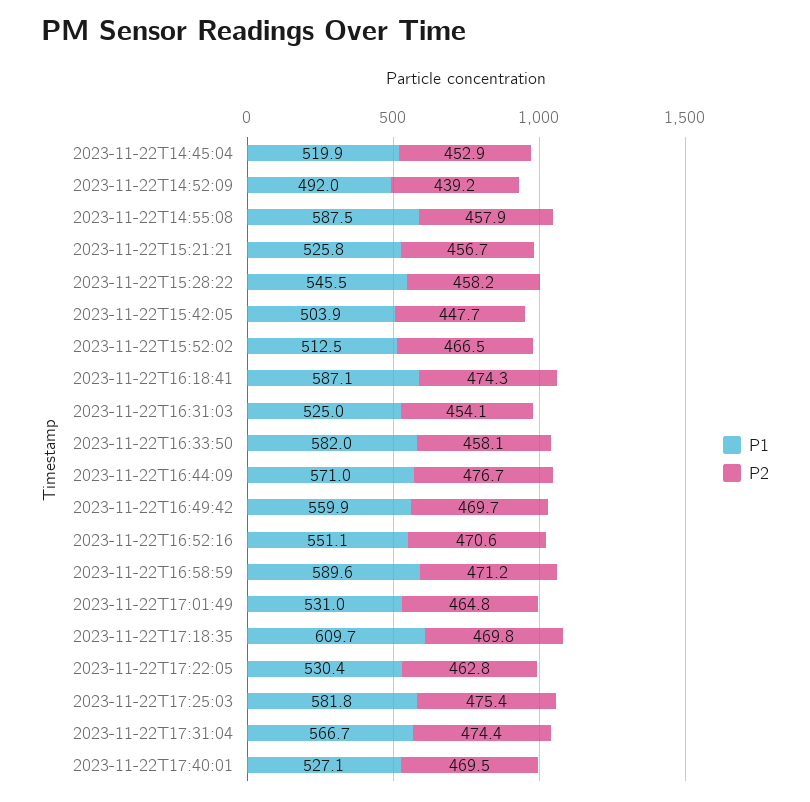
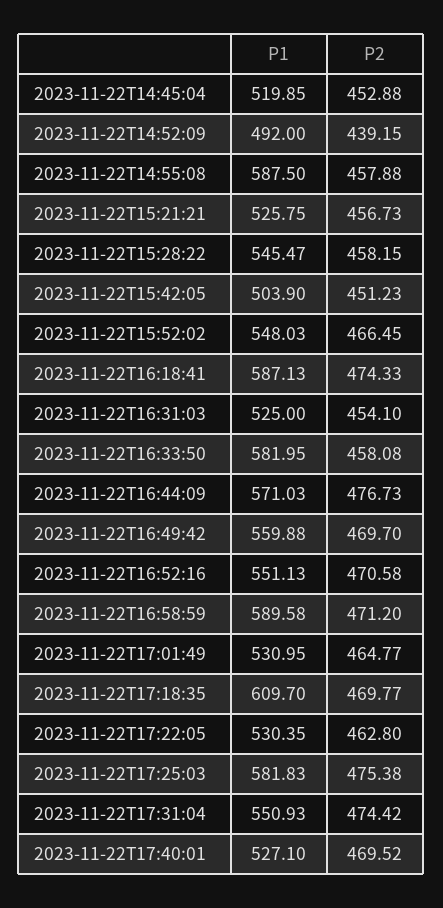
  {
    "P1": {
      "2023-11-22T14:45:04": 519.85,
      "2023-11-22T14:52:09": 492,
      "2023-11-22T14:55:08": 587.5,
      "2023-11-22T15:21:21": 525.75,
      "2023-11-22T15:28:22": 545.47,
      "2023-11-22T15:42:05": 503.9,
-     "2023-11-22T15:52:02": 512.5,
+     "2023-11-22T15:52:02": 548.03,
      "2023-11-22T16:18:41": 587.13,
      "2023-11-22T16:31:03": 525,
      "2023-11-22T16:33:50": 581.95,
      "2023-11-22T16:44:09": 571.03,
      "2023-11-22T16:49:42": 559.88,
      "2023-11-22T16:52:16": 551.13,
      "2023-11-22T16:58:59": 589.58,
      "2023-11-22T17:01:49": 530.95,
      "2023-11-22T17:18:35": 609.7,
      "2023-11-22T17:22:05": 530.35,
      "2023-11-22T17:25:03": 581.83,
-     "2023-11-22T17:31:04": 566.7,
+     "2023-11-22T17:31:04": 550.93,
      "2023-11-22T17:40:01": 527.1
    },
    "P2": {
      "2023-11-22T14:45:04": 452.88,
      "2023-11-22T14:52:09": 439.15,
      "2023-11-22T14:55:08": 457.88,
      "2023-11-22T15:21:21": 456.73,
      "2023-11-22T15:28:22": 458.15,
-     "2023-11-22T15:42:05": 447.7,
+     "2023-11-22T15:42:05": 451.23,
      "2023-11-22T15:52:02": 466.45,
      "2023-11-22T16:18:41": 474.33,
      "2023-11-22T16:31:03": 454.1,
      "2023-11-22T16:33:50": 458.08,
      "2023-11-22T16:44:09": 476.73,
      "2023-11-22T16:49:42": 469.7,
      "2023-11-22T16:52:16": 470.58,
      "2023-11-22T16:58:59": 471.2,
      "2023-11-22T17:01:49": 464.77,
      "2023-11-22T17:18:35": 469.77,
      "2023-11-22T17:22:05": 462.8,
      "2023-11-22T17:25:03": 475.38,
      "2023-11-22T17:31:04": 474.42,
      "2023-11-22T17:40:01": 469.52
    }
  }

